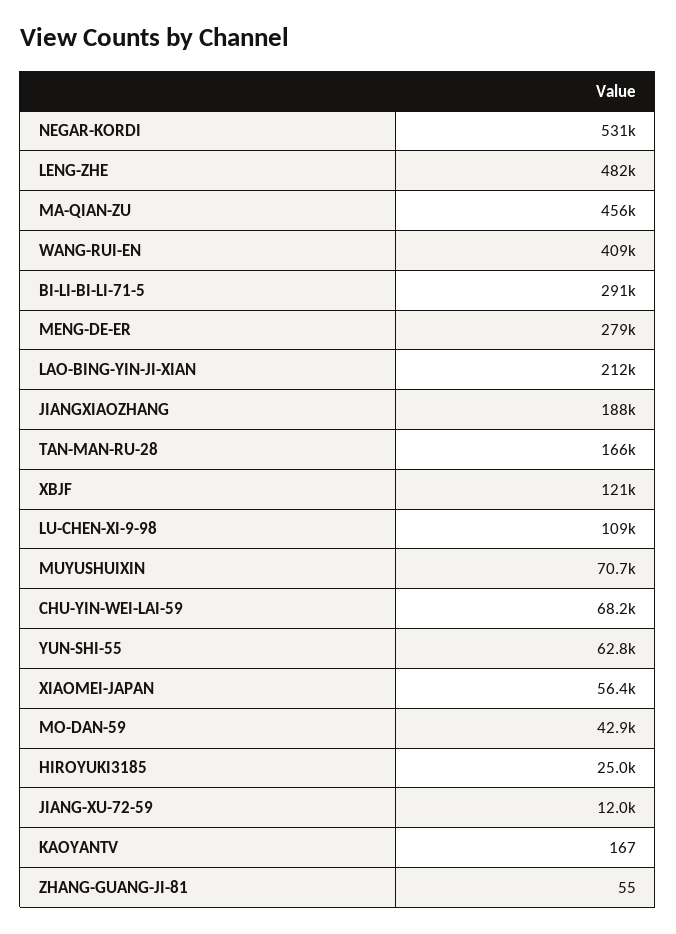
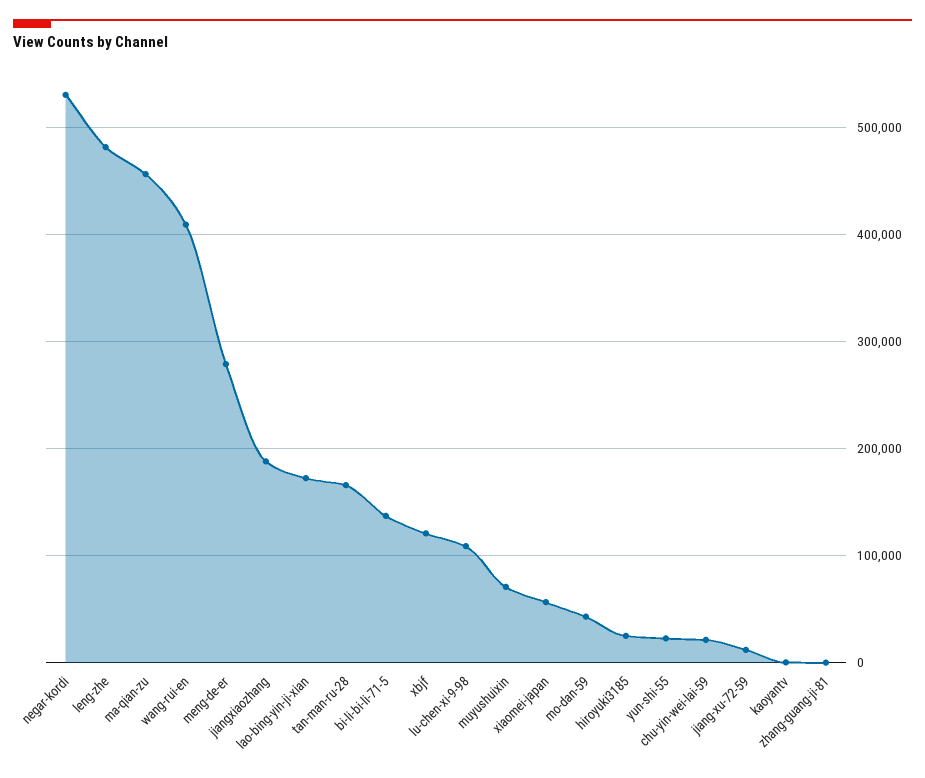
  {
    "NEGAR-KORDI": 531000,
    "LENG-ZHE": 482000,
    "MA-QIAN-ZU": 456000,
    "WANG-RUI-EN": 409000,
-   "BI-LI-BI-LI-71-5": 291000,
+   "BI-LI-BI-LI-71-5": 140000,
    "MENG-DE-ER": 279000,
-   "LAO-BING-YIN-JI-XIAN": 212000,
+   "LAO-BING-YIN-JI-XIAN": 170000,
    "JIANGXIAOZHANG": 188000,
    "TAN-MAN-RU-28": 166000,
    "XBJF": 121000,
    "LU-CHEN-XI-9-98": 109000,
    "MUYUSHUIXIN": 70700,
-   "CHU-YIN-WEI-LAI-59": 68200,
+   "CHU-YIN-WEI-LAI-59": 20000,
-   "YUN-SHI-55": 62800,
+   "YUN-SHI-55": 20000,
    "XIAOMEI-JAPAN": 56400,
    "MO-DAN-59": 42900,
    "HIROYUKI3185": 25000,
    "JIANG-XU-72-59": 12000,
    "KAOYANTV": 167,
    "ZHANG-GUANG-JI-81": 55
  }

